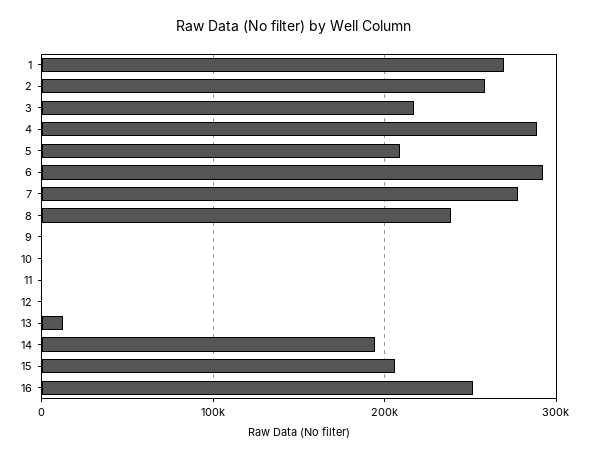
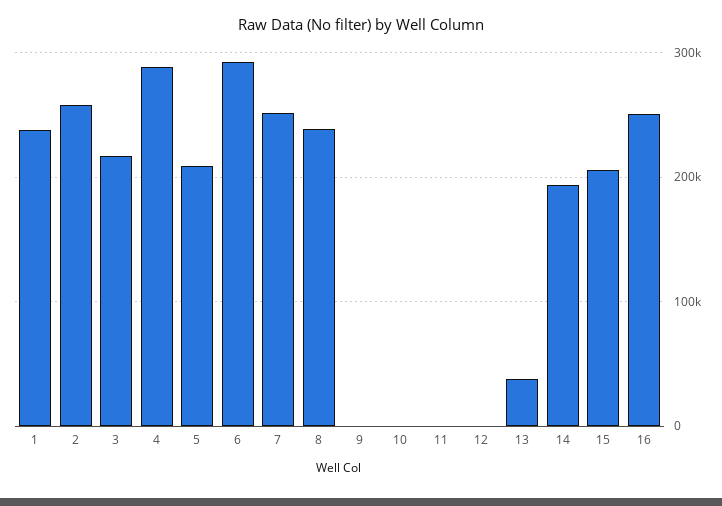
  {
-   "1": 270000,
+   "1": 240000,
    "2": 260000,
    "3": 220000,
    "4": 290000,
    "5": 210000,
    "6": 290000,
-   "7": 280000,
+   "7": 250000,
    "8": 240000,
    "9": 0,
    "10": 0,
    "11": 0,
    "12": 0,
-   "13": 10000,
+   "13": 40000,
    "14": 190000,
    "15": 210000,
    "16": 250000
  }

